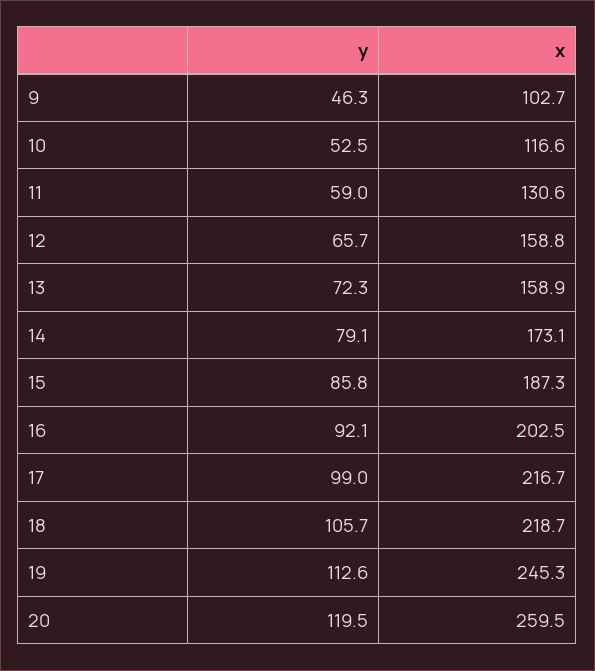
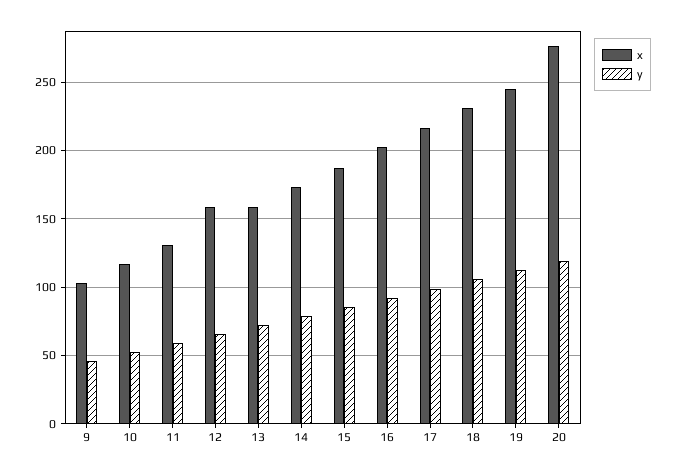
  {
    "y": {
      "9": 46.3,
      "10": 52.5,
      "11": 59,
      "12": 65.7,
      "13": 72.3,
      "14": 79.1,
      "15": 85.8,
      "16": 92.1,
      "17": 99,
      "18": 105.7,
      "19": 112.6,
      "20": 119.5
    },
    "x": {
      "9": 102.7,
      "10": 116.6,
      "11": 130.6,
      "12": 158.8,
      "13": 158.9,
      "14": 173.1,
      "15": 187.3,
      "16": 202.5,
      "17": 216.7,
-     "18": 218.7,
+     "18": 230,
      "19": 245.3,
-     "20": 259.5
+     "20": 275
    }
  }

